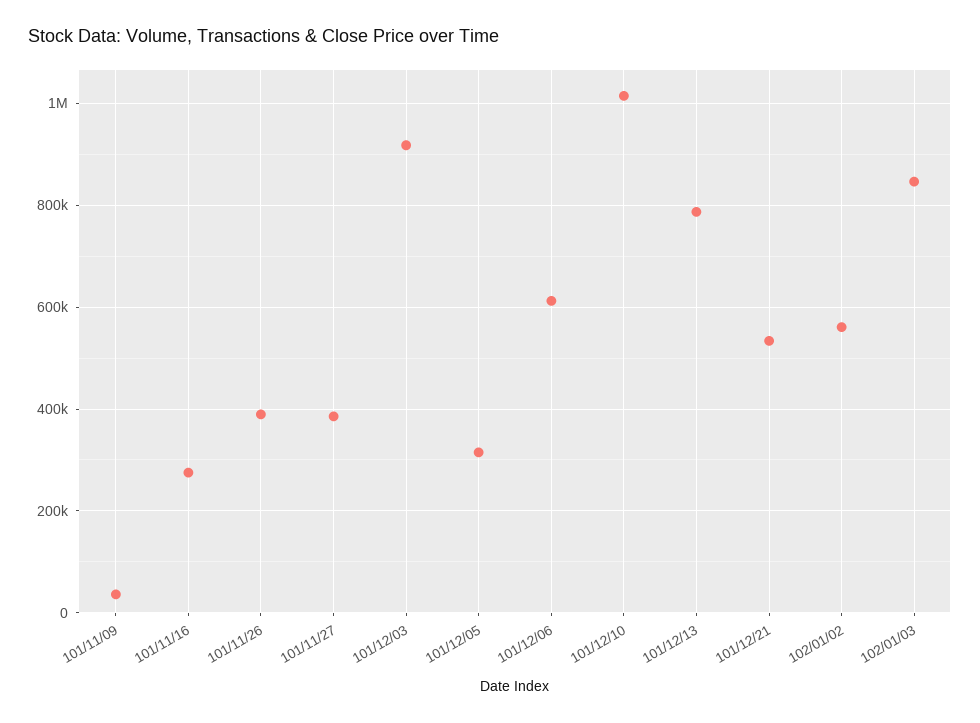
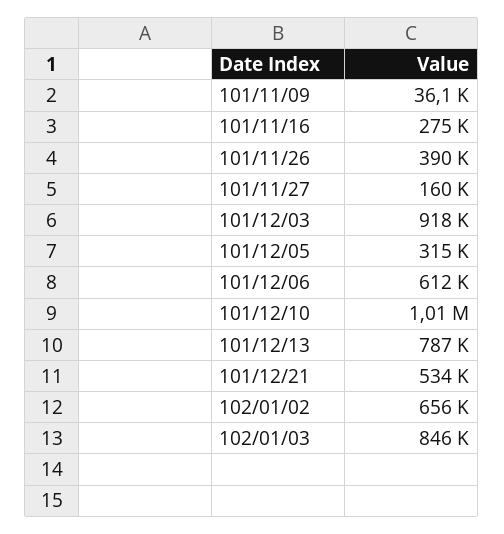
  {
    "101/11/09": 36100,
    "101/11/16": 275000,
    "101/11/26": 390000,
-   "101/11/27": 380000,
+   "101/11/27": 160000,
    "101/12/03": 918000,
    "101/12/05": 315000,
    "101/12/06": 612000,
    "101/12/10": 1010000,
    "101/12/13": 787000,
    "101/12/21": 534000,
-   "102/01/02": 560000,
+   "102/01/02": 656000,
    "102/01/03": 846000
  }

